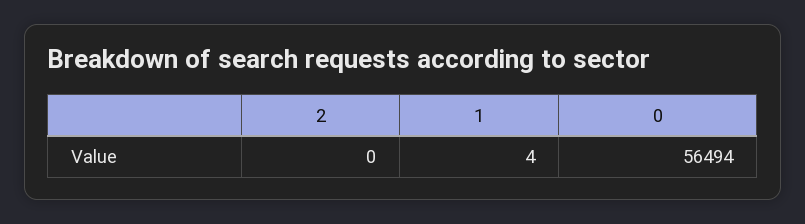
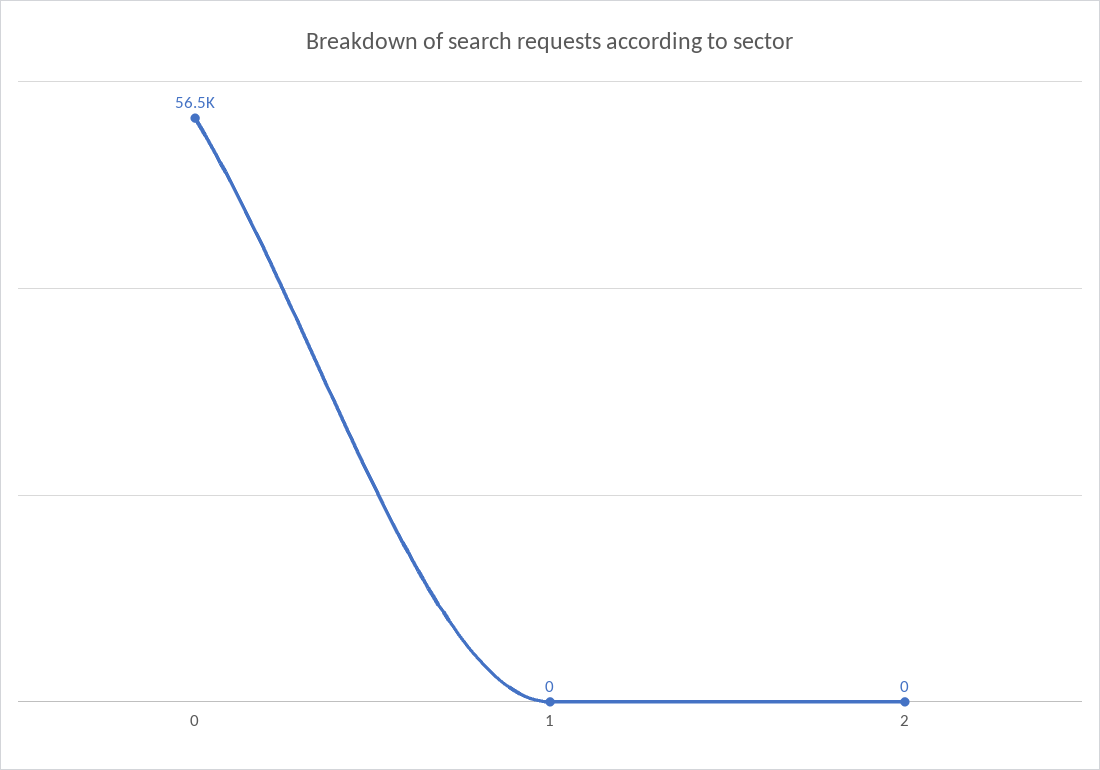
  {
    "2": 0,
-   "1": 4,
+   "1": 0,
    "0": 56494
  }

